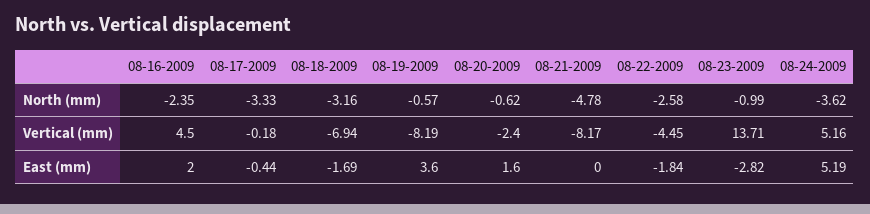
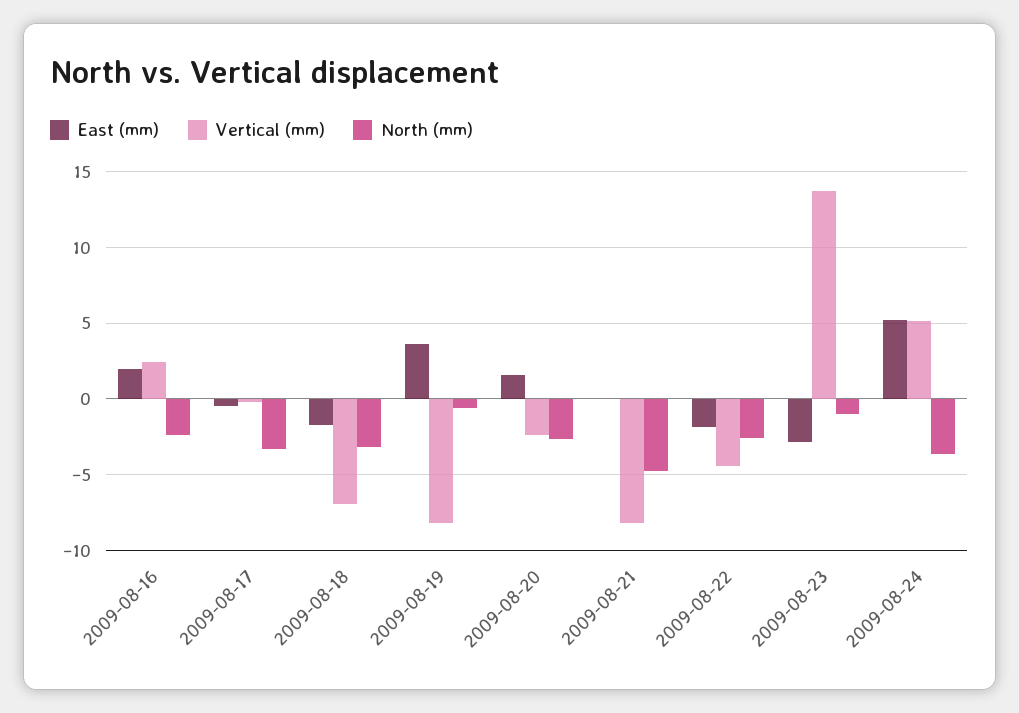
  {
    "North (mm)": {
      "08-16-2009": -2.35,
      "08-17-2009": -3.33,
      "08-18-2009": -3.16,
      "08-19-2009": -0.57,
-     "08-20-2009": -0.62,
+     "08-20-2009": -2.5,
      "08-21-2009": -4.78,
      "08-22-2009": -2.58,
      "08-23-2009": -0.99,
      "08-24-2009": -3.62
    },
    "Vertical (mm)": {
-     "08-16-2009": 4.5,
+     "08-16-2009": 2.5,
      "08-17-2009": -0.18,
      "08-18-2009": -6.94,
      "08-19-2009": -8.19,
      "08-20-2009": -2.4,
      "08-21-2009": -8.17,
      "08-22-2009": -4.45,
      "08-23-2009": 13.71,
      "08-24-2009": 5.16
    },
    "East (mm)": {
      "08-16-2009": 2,
      "08-17-2009": -0.44,
      "08-18-2009": -1.69,
      "08-19-2009": 3.6,
      "08-20-2009": 1.6,
      "08-21-2009": 0,
      "08-22-2009": -1.84,
      "08-23-2009": -2.82,
      "08-24-2009": 5.19
    }
  }

